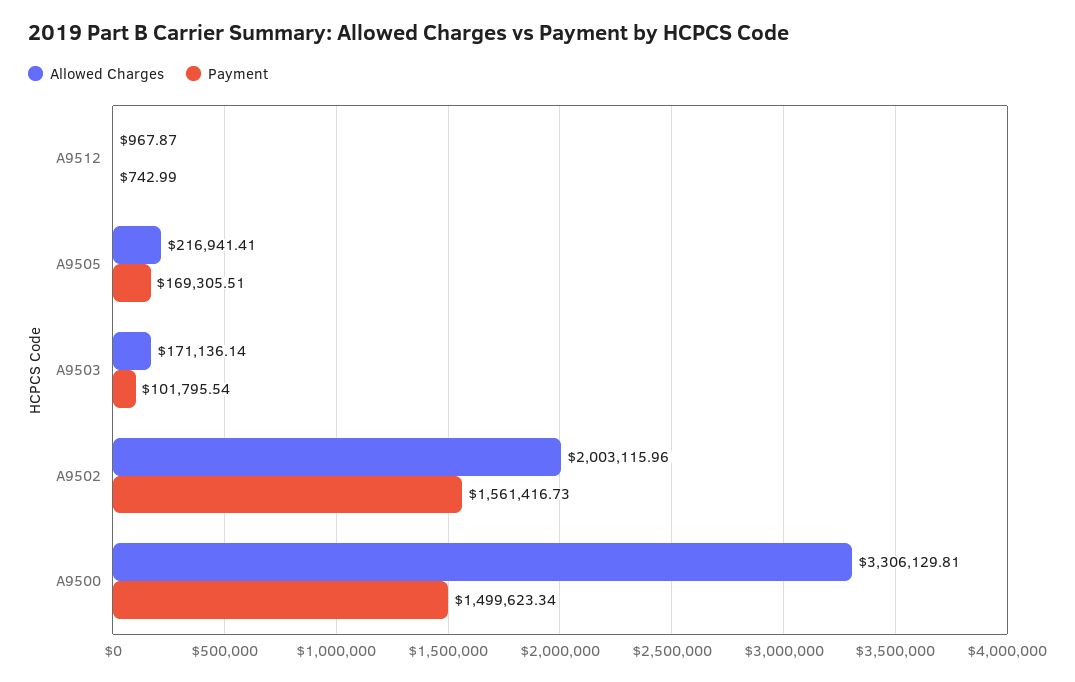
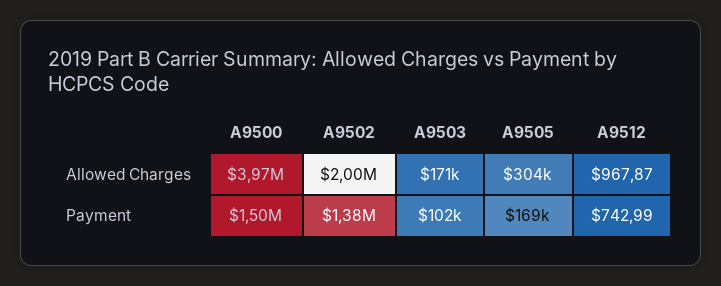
  {
    "Allowed Charges": {
      "A9512": 967.87,
-     "A9505": 216941.41,
+     "A9505": 304000,
      "A9503": 171136.14,
      "A9502": 2003115.96,
-     "A9500": 3306129.81
+     "A9500": 3970000
    },
    "Payment": {
      "A9512": 742.99,
      "A9505": 169305.51,
      "A9503": 101795.54,
-     "A9502": 1561416.73,
+     "A9502": 1380000,
      "A9500": 1499623.34
    }
  }

